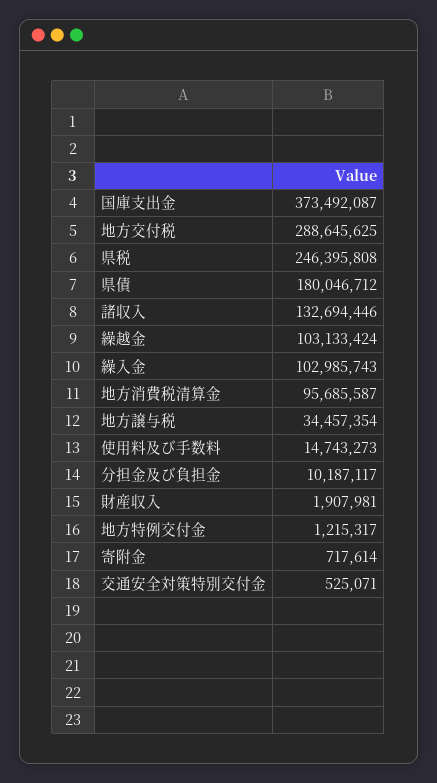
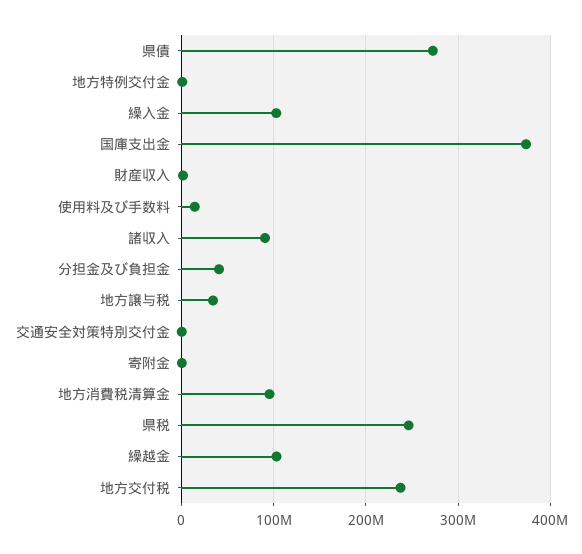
  {
    "国庫支出金": 373492087,
-   "地方交付税": 288645625,
+   "地方交付税": 240000000,
    "県税": 246395808,
-   "県債": 180046712,
+   "県債": 270000000,
-   "諸収入": 132694446,
+   "諸収入": 90000000,
    "繰越金": 103133424,
    "繰入金": 102985743,
    "地方消費税清算金": 95685587,
    "地方譲与税": 34457354,
    "使用料及び手数料": 14743273,
-   "分担金及び負担金": 10187117,
+   "分担金及び負担金": 40000000,
    "財産収入": 1907981,
    "地方特例交付金": 1215317,
    "寄附金": 717614,
    "交通安全対策特別交付金": 525071
  }

